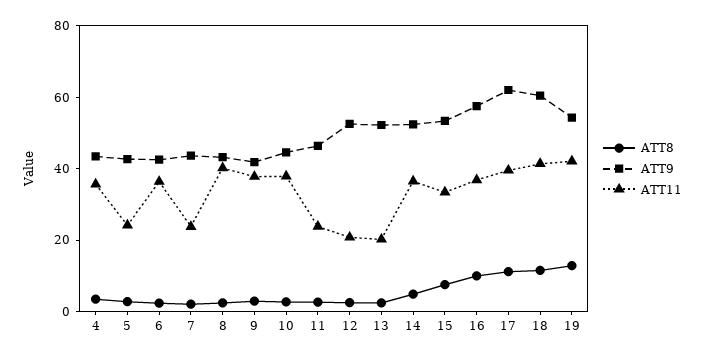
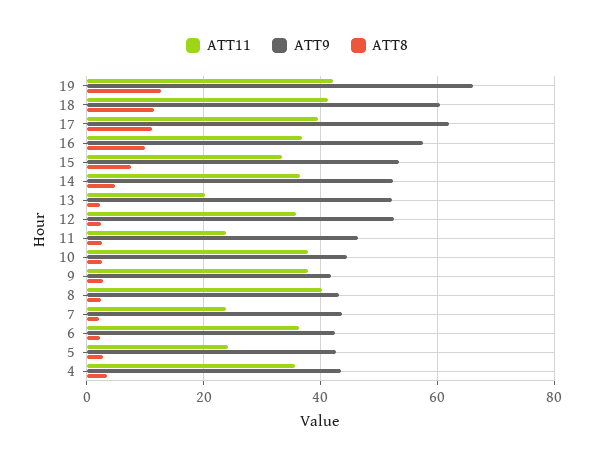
  {
    "ATT8": {
      "4": 4,
      "5": 2,
      "6": 2,
      "7": 2,
      "8": 2,
      "9": 2,
      "10": 2,
      "11": 2,
      "12": 2,
      "13": 2,
      "14": 4,
      "15": 8,
      "16": 10,
      "17": 12,
      "18": 12,
      "19": 12
    },
    "ATT9": {
      "4": 44,
      "5": 42,
      "6": 42,
      "7": 44,
      "8": 44,
      "9": 42,
      "10": 44,
      "11": 46,
      "12": 52,
      "13": 52,
      "14": 52,
      "15": 54,
      "16": 58,
      "17": 62,
      "18": 60,
-     "19": 55
+     "19": 66
    },
    "ATT11": {
      "4": 36,
      "5": 24,
      "6": 36,
      "7": 24,
      "8": 40,
      "9": 38,
      "10": 38,
      "11": 24,
-     "12": 20,
+     "12": 36,
      "13": 20,
      "14": 36,
      "15": 34,
      "16": 36,
      "17": 40,
      "18": 42,
      "19": 42
    }
  }

